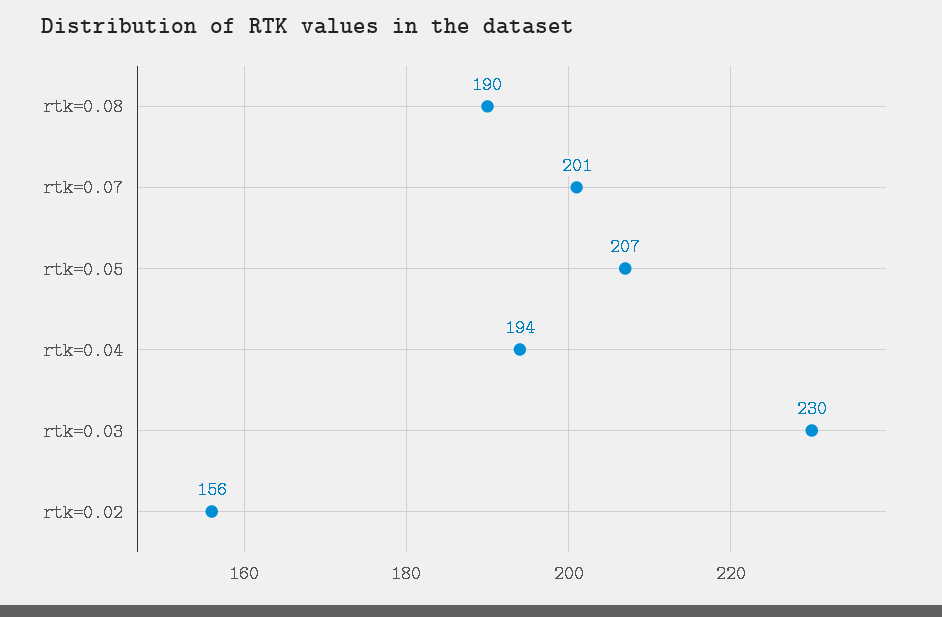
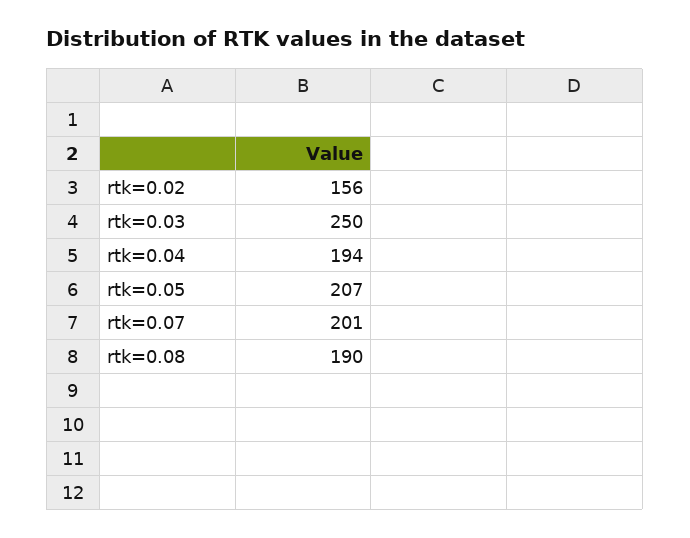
  {
    "rtk=0.08": 190,
    "rtk=0.07": 201,
    "rtk=0.05": 207,
    "rtk=0.04": 194,
-   "rtk=0.03": 230,
+   "rtk=0.03": 250,
    "rtk=0.02": 156
  }

